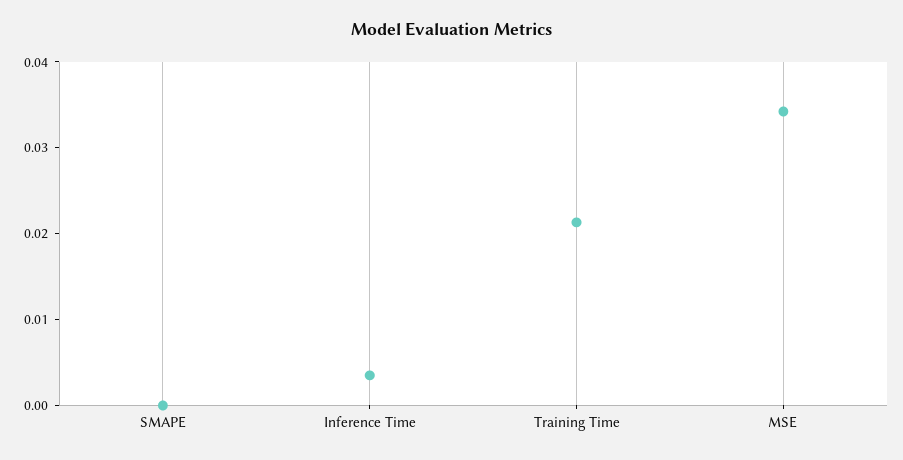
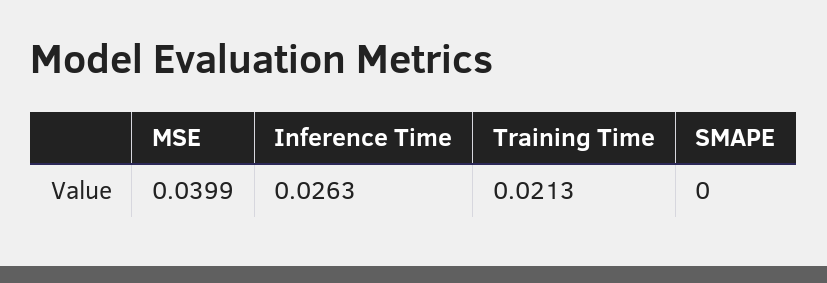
  {
    "SMAPE": 0,
-   "Inference Time": 0.004,
+   "Inference Time": 0.0263,
    "Training Time": 0.0213,
-   "MSE": 0.034
+   "MSE": 0.0399
  }

